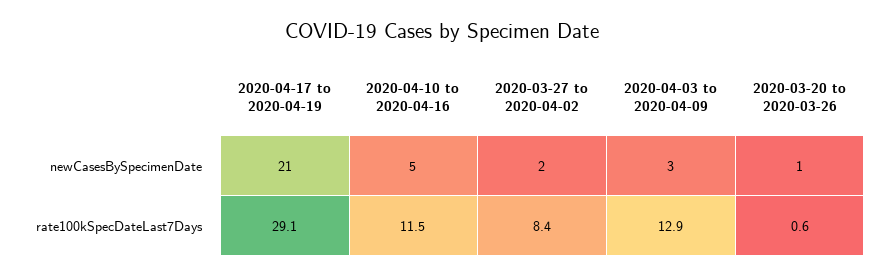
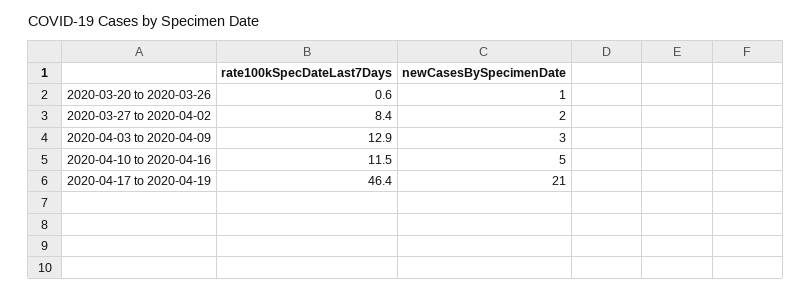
  {
    "2020-04-17 to 2020-04-19": {
      "newCasesBySpecimenDate": 21,
-     "rate100kSpecDateLast7Days": 29.1
+     "rate100kSpecDateLast7Days": 46.4
    },
    "2020-04-10 to 2020-04-16": {
      "newCasesBySpecimenDate": 5,
      "rate100kSpecDateLast7Days": 11.5
    },
    "2020-03-27 to 2020-04-02": {
      "newCasesBySpecimenDate": 2,
      "rate100kSpecDateLast7Days": 8.4
    },
    "2020-04-03 to 2020-04-09": {
      "newCasesBySpecimenDate": 3,
      "rate100kSpecDateLast7Days": 12.9
    },
    "2020-03-20 to 2020-03-26": {
      "newCasesBySpecimenDate": 1,
      "rate100kSpecDateLast7Days": 0.6
    }
  }

